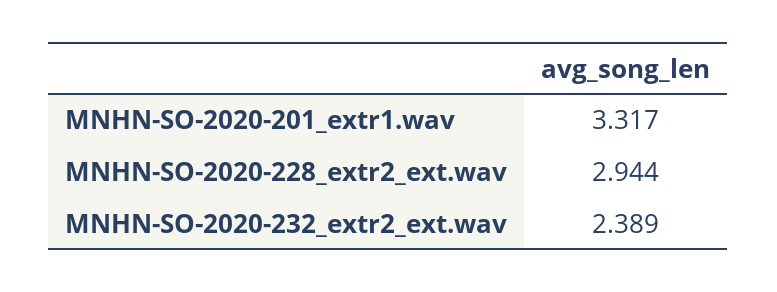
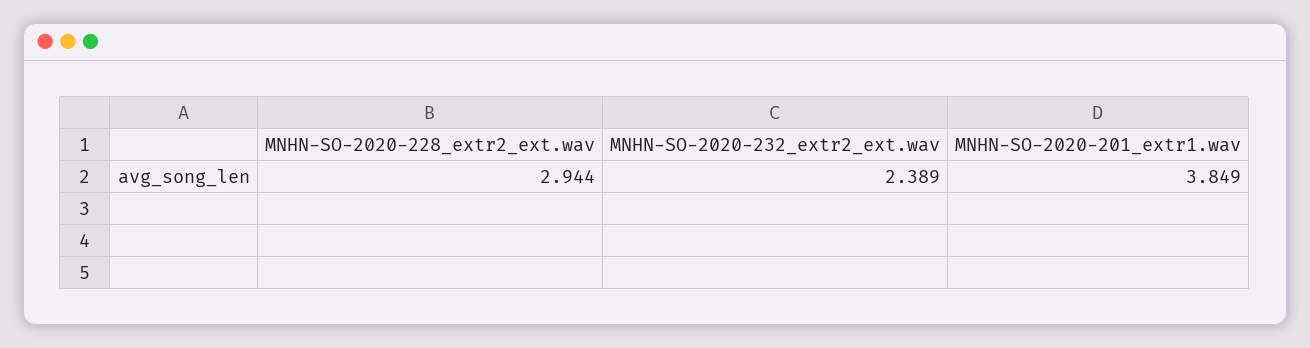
  {
-   "MNHN-SO-2020-201_extr1.wav": 3.317,
+   "MNHN-SO-2020-201_extr1.wav": 3.849,
    "MNHN-SO-2020-228_extr2_ext.wav": 2.944,
    "MNHN-SO-2020-232_extr2_ext.wav": 2.389
  }

